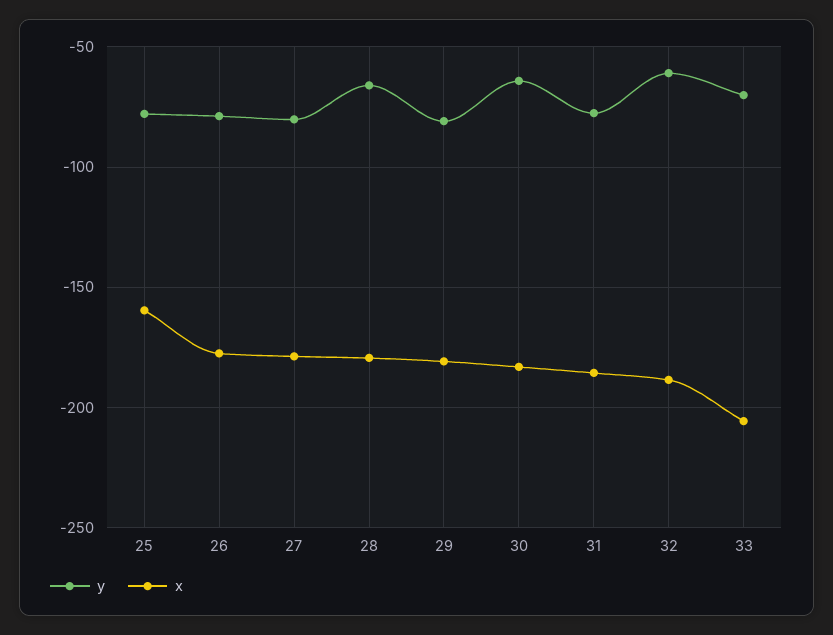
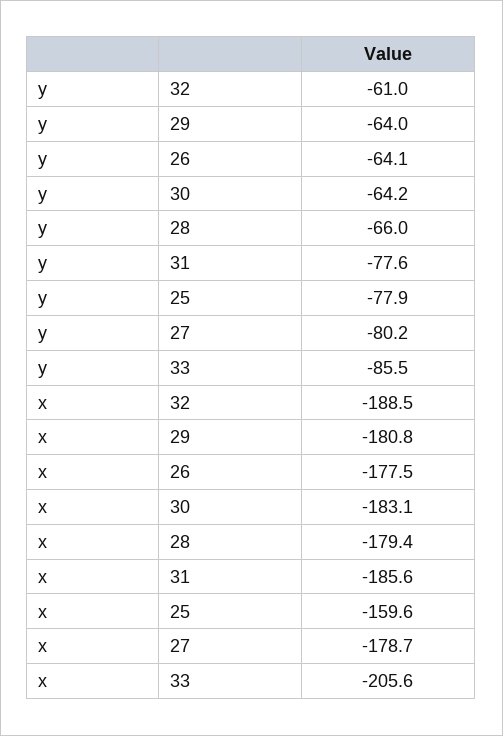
  {
    "y": {
      "25": -77.9,
-     "26": -80,
+     "26": -64.1,
      "27": -80.2,
      "28": -66,
-     "29": -80,
+     "29": -64,
      "30": -64.2,
      "31": -77.6,
      "32": -61,
-     "33": -70
+     "33": -85.5
    },
    "x": {
      "25": -159.6,
      "26": -177.5,
      "27": -178.7,
      "28": -179.4,
      "29": -180.8,
      "30": -183.1,
      "31": -185.6,
      "32": -188.5,
      "33": -205.6
    }
  }

